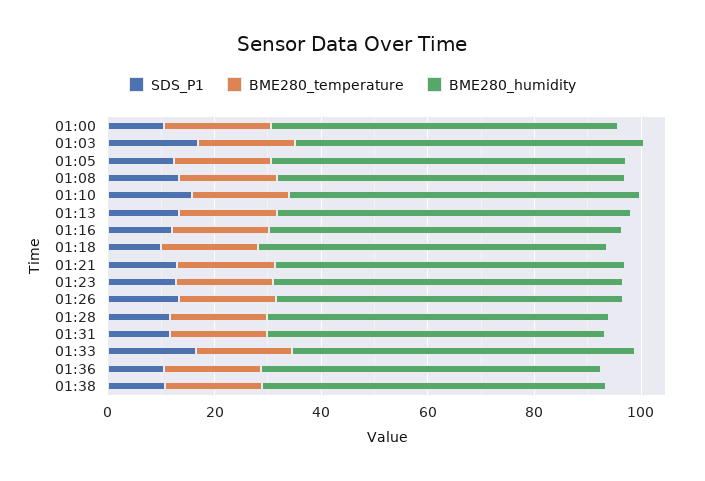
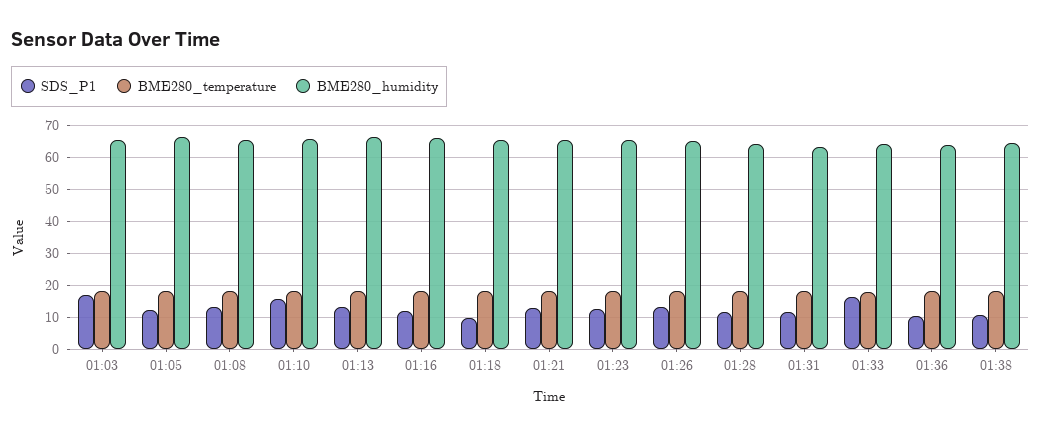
  {
    "SDS_P1": {
-     "01:00": 10,
      "01:03": 16,
      "01:05": 12,
      "01:08": 14,
      "01:10": 16,
      "01:13": 14,
      "01:16": 12,
      "01:18": 10,
      "01:21": 14,
      "01:23": 12,
      "01:26": 14,
      "01:28": 12,
      "01:31": 12,
      "01:33": 16,
      "01:36": 10,
      "01:38": 10
    },
    "BME280_temperature": {
-     "01:00": 20,
      "01:03": 18,
      "01:05": 18,
      "01:08": 18,
      "01:10": 18,
      "01:13": 18,
      "01:16": 18,
      "01:18": 18,
      "01:21": 18,
      "01:23": 18,
      "01:26": 18,
      "01:28": 18,
      "01:31": 18,
      "01:33": 18,
      "01:36": 18,
      "01:38": 18
    },
    "BME280_humidity": {
-     "01:00": 65,
      "01:03": 66,
      "01:05": 66,
      "01:08": 66,
      "01:10": 66,
      "01:13": 66,
      "01:16": 66,
      "01:18": 66,
      "01:21": 66,
      "01:23": 66,
      "01:26": 66,
      "01:28": 64,
      "01:31": 64,
      "01:33": 64,
      "01:36": 64,
      "01:38": 64
    }
  }

